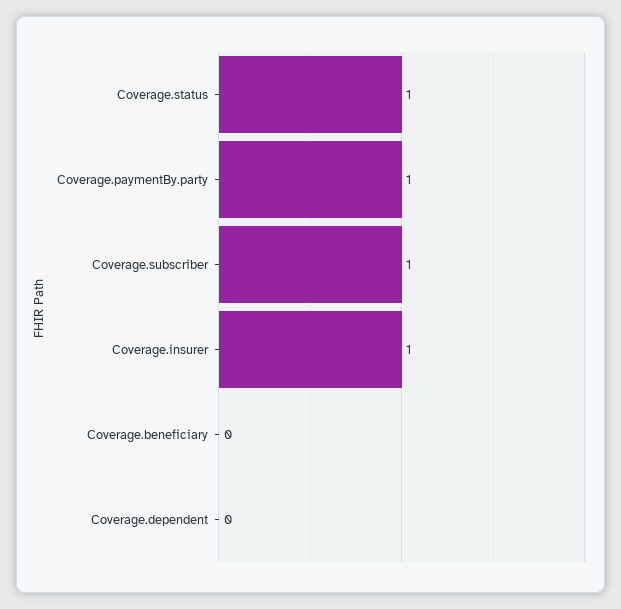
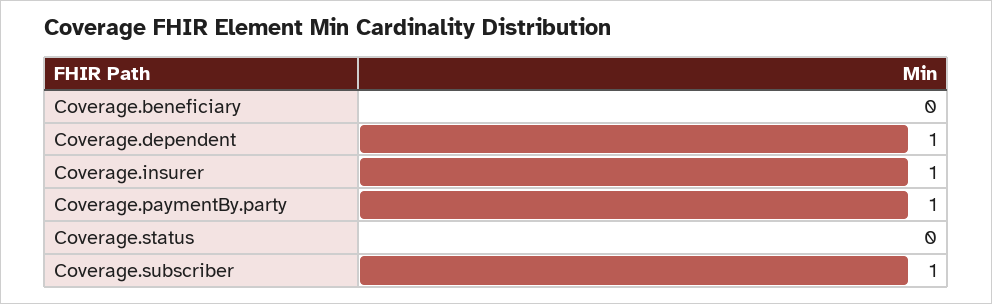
  {
-   "Coverage.status": 1,
+   "Coverage.status": 0,
    "Coverage.paymentBy.party": 1,
    "Coverage.subscriber": 1,
    "Coverage.insurer": 1,
    "Coverage.beneficiary": 0,
-   "Coverage.dependent": 0
+   "Coverage.dependent": 1
  }

